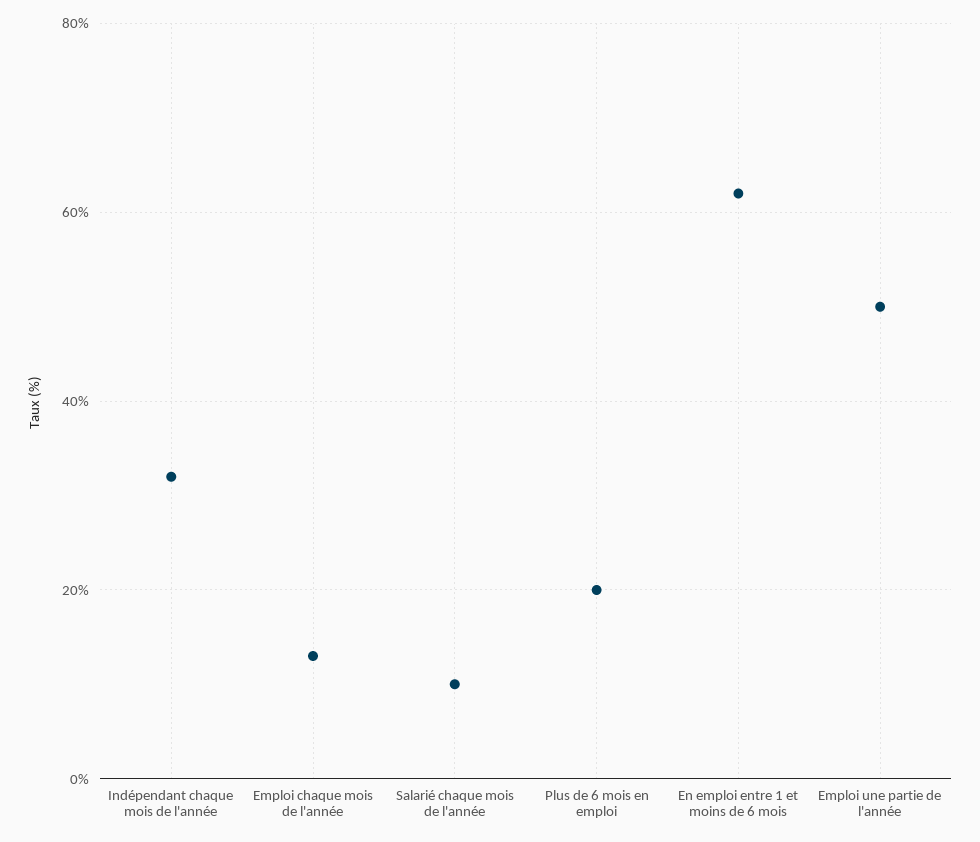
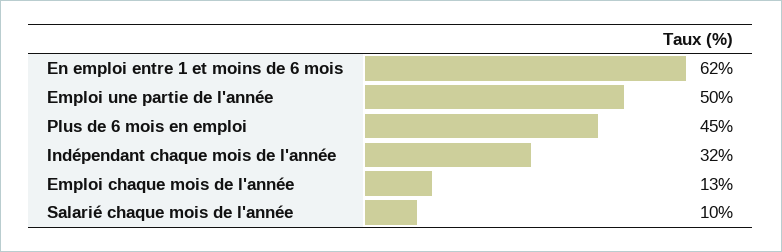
  {
    "Indépendant chaque mois de l'année": 32,
    "Emploi chaque mois de l'année": 13,
    "Salarié chaque mois de l'année": 10,
-   "Plus de 6 mois en emploi": 20,
+   "Plus de 6 mois en emploi": 45,
    "En emploi entre 1 et moins de 6 mois": 62,
    "Emploi une partie de l'année": 50
  }

